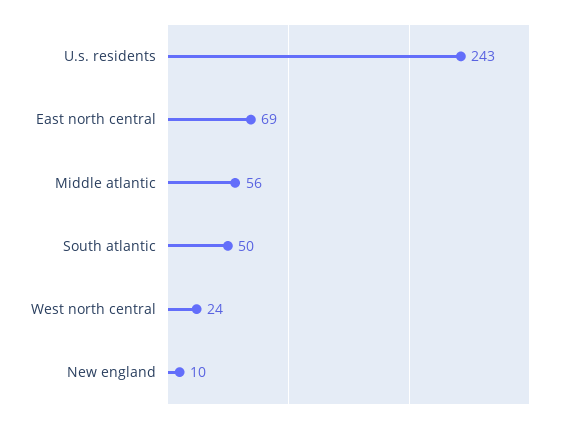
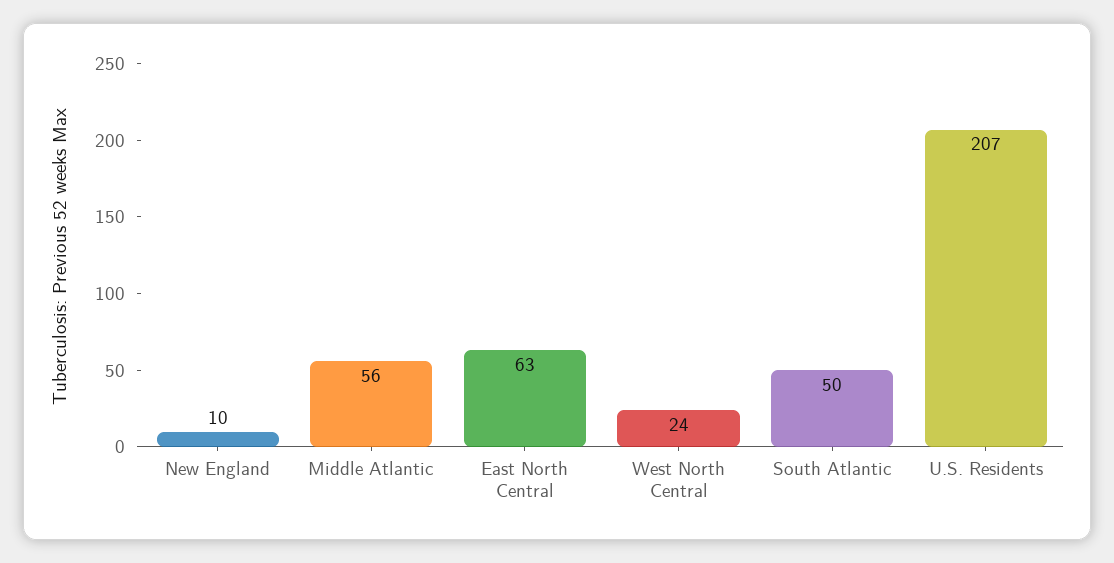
  {
-   "U.s. residents": 243,
+   "U.s. residents": 207,
-   "East north central": 69,
+   "East north central": 63,
    "Middle atlantic": 56,
    "South atlantic": 50,
    "West north central": 24,
    "New england": 10
  }

